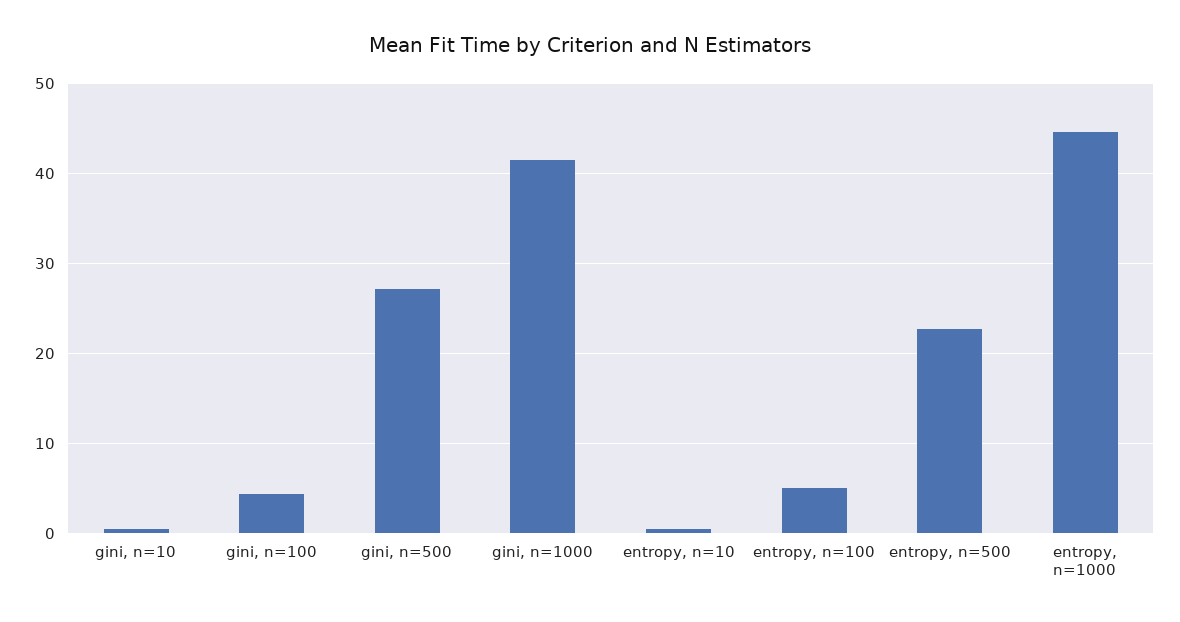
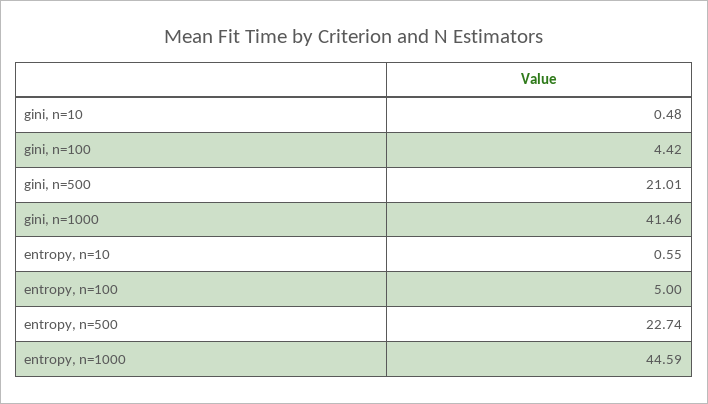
  {
    "gini, n=10": 0.48,
    "gini, n=100": 4.42,
-   "gini, n=500": 27,
+   "gini, n=500": 21.01,
    "gini, n=1000": 41.46,
    "entropy, n=10": 0.55,
    "entropy, n=100": 5,
    "entropy, n=500": 22.74,
    "entropy, n=1000": 44.59
  }

